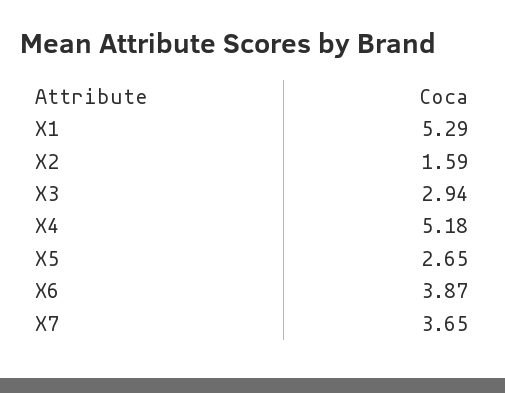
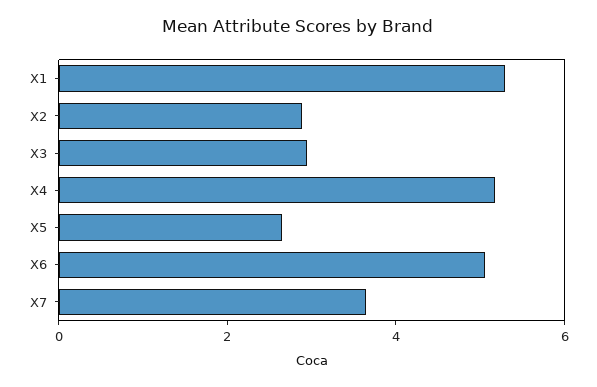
  {
    "X1": 5.29,
-   "X2": 1.59,
+   "X2": 3,
    "X3": 2.94,
    "X4": 5.18,
    "X5": 2.65,
-   "X6": 3.87,
+   "X6": 5,
    "X7": 3.65
  }

